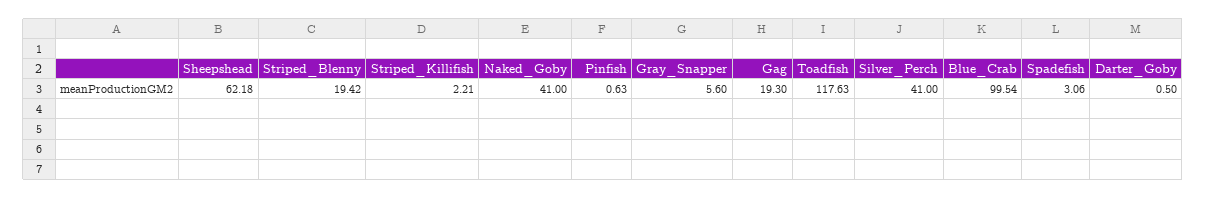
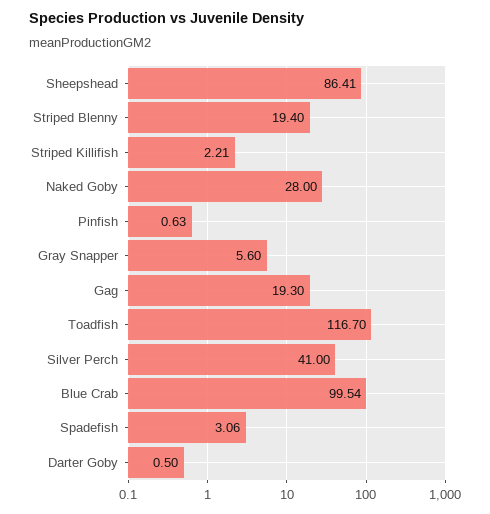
  {
-   "Sheepshead": 62.18,
+   "Sheepshead": 86.41,
-   "Striped_Blenny": 19.42,
+   "Striped_Blenny": 19.4,
    "Striped_Killifish": 2.21,
-   "Naked_Goby": 41,
+   "Naked_Goby": 28,
    "Pinfish": 0.63,
    "Gray_Snapper": 5.6,
    "Gag": 19.3,
-   "Toadfish": 117.63,
+   "Toadfish": 116.7,
    "Silver_Perch": 41,
    "Blue_Crab": 99.54,
    "Spadefish": 3.06,
    "Darter_Goby": 0.5
  }

